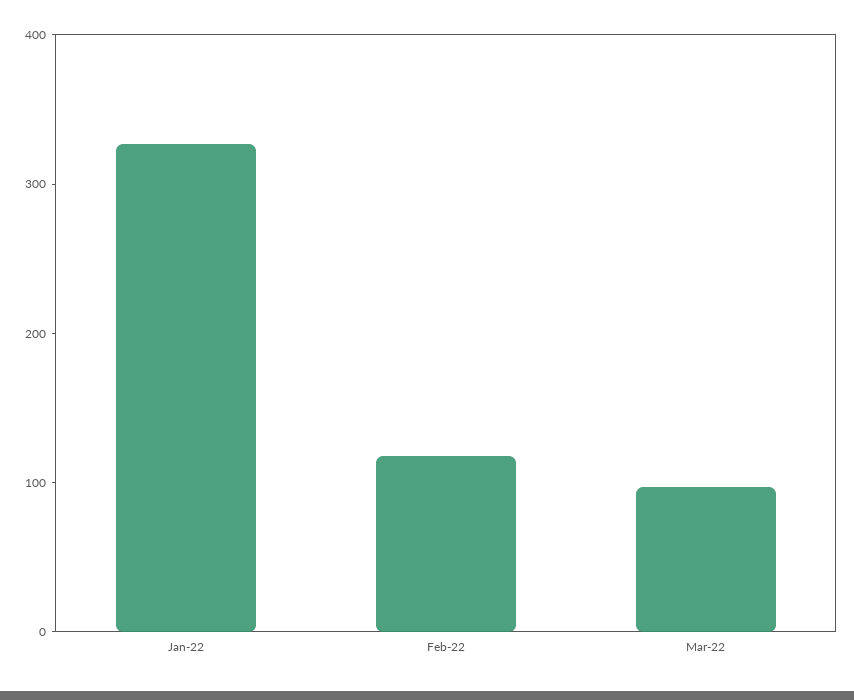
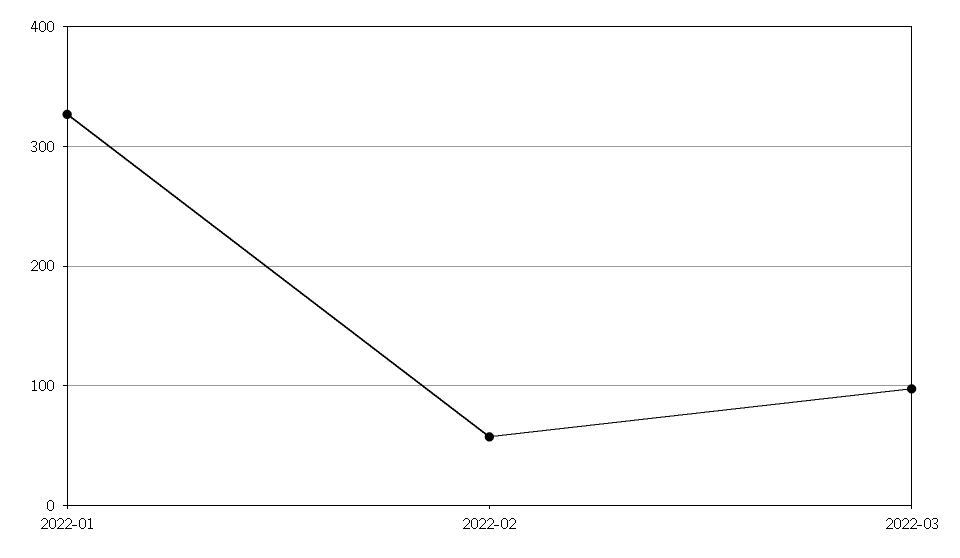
  {
    "Jan-22": 330,
-   "Feb-22": 120,
+   "Feb-22": 60,
    "Mar-22": 100
  }

